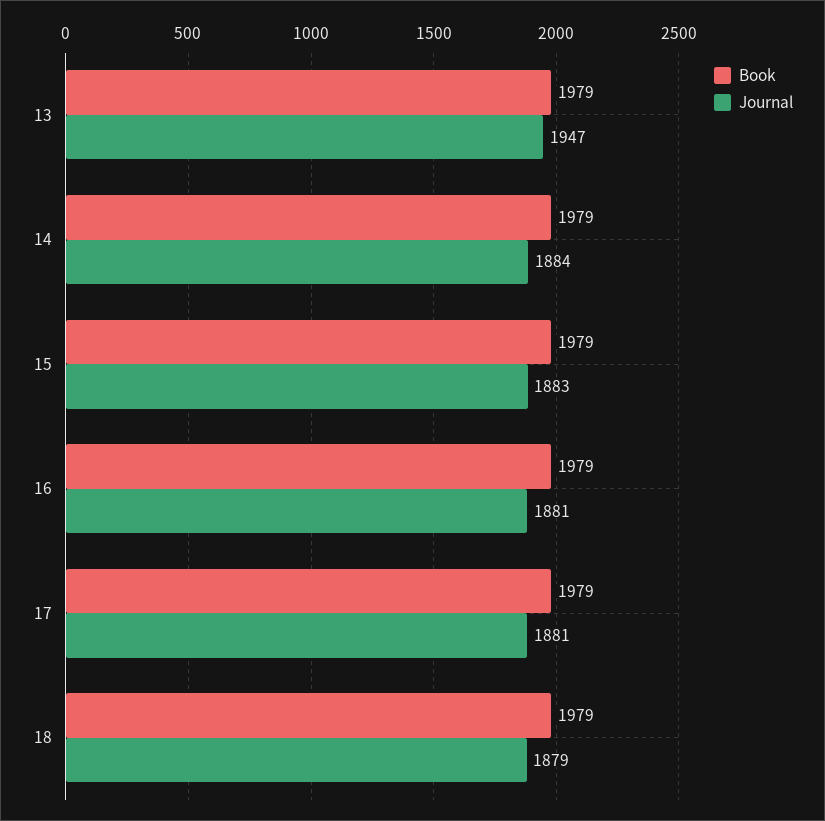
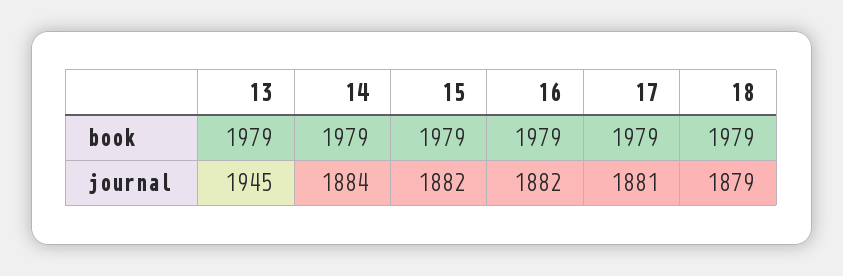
  {
    "Book": {
      "13": 1979,
      "14": 1979,
      "15": 1979,
      "16": 1979,
      "17": 1979,
      "18": 1979
    },
    "Journal": {
-     "13": 1947,
+     "13": 1945,
      "14": 1884,
-     "15": 1883,
+     "15": 1882,
-     "16": 1881,
+     "16": 1882,
      "17": 1881,
      "18": 1879
    }
  }

